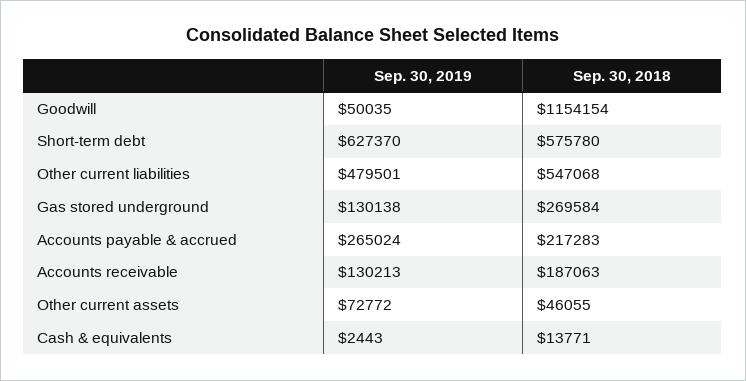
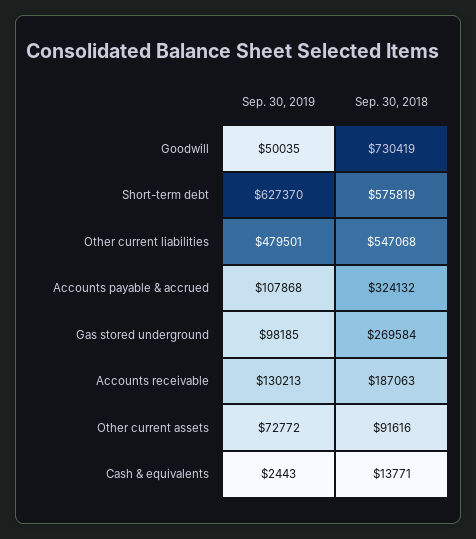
  {
    "Sep. 30, 2019": {
      "Goodwill": 50035,
      "Short-term debt": 627370,
      "Other current liabilities": 479501,
-     "Gas stored underground": 130138,
+     "Gas stored underground": 98185,
-     "Accounts payable & accrued": 265024,
+     "Accounts payable & accrued": 107868,
      "Accounts receivable": 130213,
      "Other current assets": 72772,
      "Cash & equivalents": 2443
    },
    "Sep. 30, 2018": {
-     "Goodwill": 1154154,
+     "Goodwill": 730419,
-     "Short-term debt": 575780,
+     "Short-term debt": 575819,
      "Other current liabilities": 547068,
      "Gas stored underground": 269584,
-     "Accounts payable & accrued": 217283,
+     "Accounts payable & accrued": 324132,
      "Accounts receivable": 187063,
-     "Other current assets": 46055,
+     "Other current assets": 91616,
      "Cash & equivalents": 13771
    }
  }

